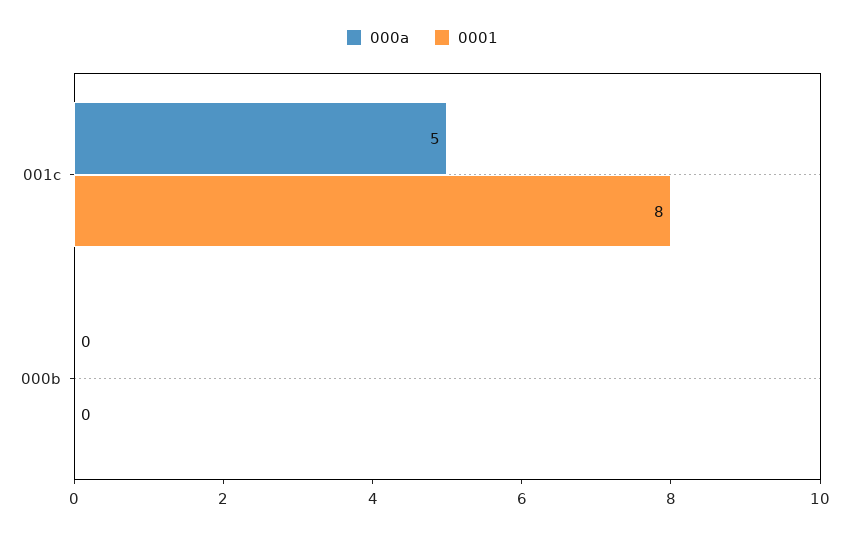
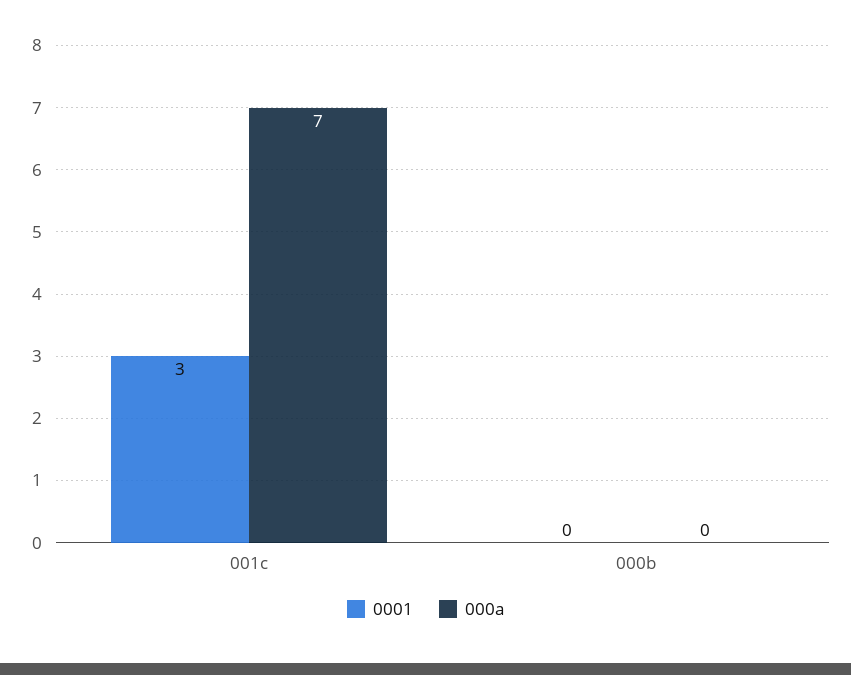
  {
    "000a": {
-     "001c": 5,
+     "001c": 7,
      "000b": 0
    },
    "0001": {
-     "001c": 8,
+     "001c": 3,
      "000b": 0
    }
  }

